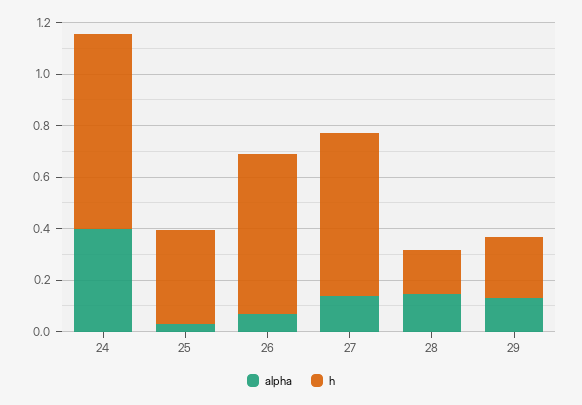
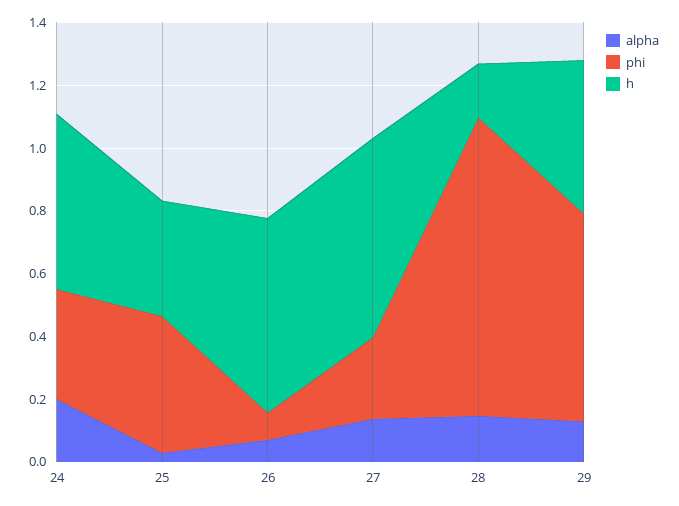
  {
    "alpha": {
-     "24": 0.4,
+     "24": 0.2,
      "25": 0.05,
      "26": 0.05,
      "27": 0.15,
      "28": 0.15,
      "29": 0.15
    },
    "h": {
-     "24": 0.75,
+     "24": 0.55,
      "25": 0.35,
      "26": 0.6,
      "27": 0.65,
      "28": 0.15,
-     "29": 0.25
+     "29": 0.5
-   }
+   },
+   "phi": {
+     "24": 0.35,
+     "25": 0.45,
+     "26": 0.1,
+     "27": 0.25,
+     "28": 0.95,
+     "29": 0.65
+   }
  }

